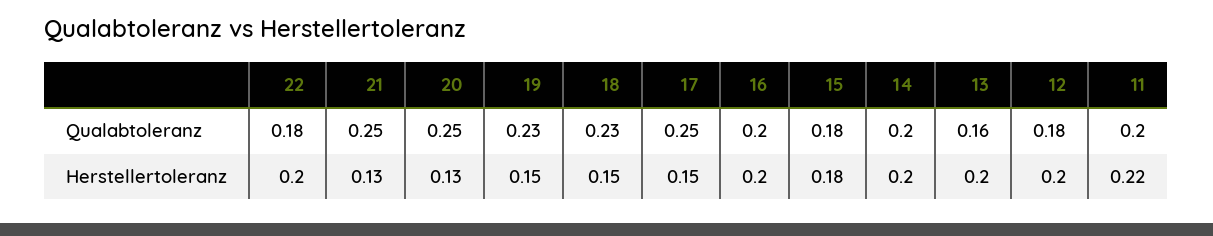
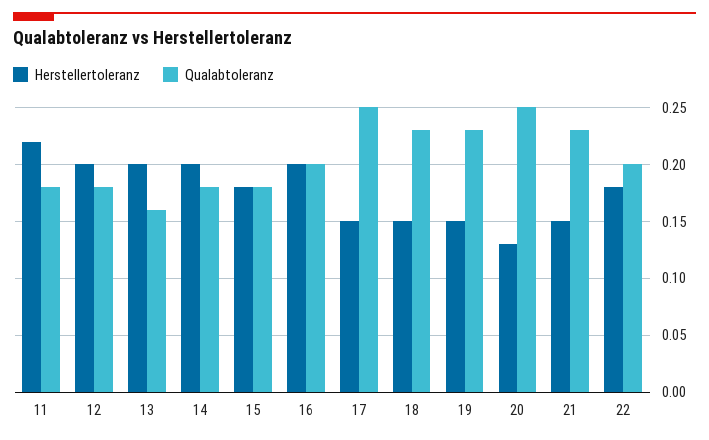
  {
    "Qualabtoleranz": {
-     "22": 0.18,
+     "22": 0.2,
-     "21": 0.25,
+     "21": 0.23,
      "20": 0.25,
      "19": 0.23,
      "18": 0.23,
      "17": 0.25,
      "16": 0.2,
      "15": 0.18,
-     "14": 0.2,
+     "14": 0.18,
      "13": 0.16,
      "12": 0.18,
-     "11": 0.2
+     "11": 0.18
    },
    "Herstellertoleranz": {
-     "22": 0.2,
+     "22": 0.18,
-     "21": 0.13,
+     "21": 0.15,
      "20": 0.13,
      "19": 0.15,
      "18": 0.15,
      "17": 0.15,
      "16": 0.2,
      "15": 0.18,
      "14": 0.2,
      "13": 0.2,
      "12": 0.2,
      "11": 0.22
    }
  }

